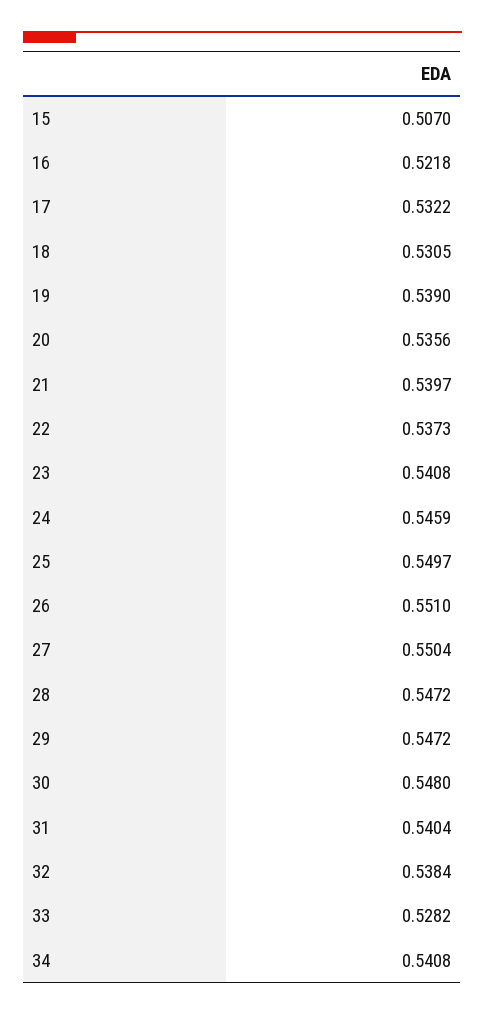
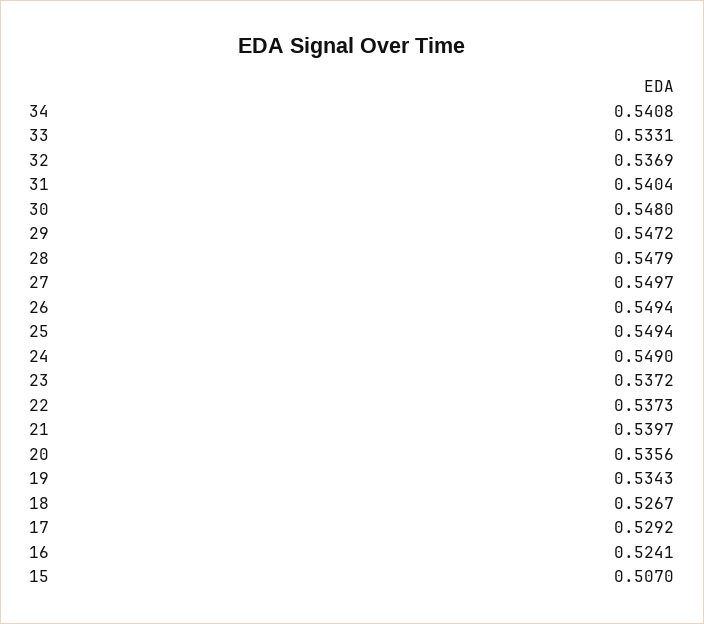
  {
    "15": 0.507,
-   "16": 0.5218,
+   "16": 0.5241,
-   "17": 0.5322,
+   "17": 0.5292,
-   "18": 0.5305,
+   "18": 0.5267,
-   "19": 0.539,
+   "19": 0.5343,
    "20": 0.5356,
    "21": 0.5397,
    "22": 0.5373,
-   "23": 0.5408,
+   "23": 0.5372,
-   "24": 0.5459,
+   "24": 0.549,
-   "25": 0.5497,
+   "25": 0.5494,
-   "26": 0.551,
+   "26": 0.5494,
-   "27": 0.5504,
+   "27": 0.5497,
-   "28": 0.5472,
+   "28": 0.5479,
    "29": 0.5472,
    "30": 0.548,
    "31": 0.5404,
-   "32": 0.5384,
+   "32": 0.5369,
-   "33": 0.5282,
+   "33": 0.5331,
    "34": 0.5408
  }

